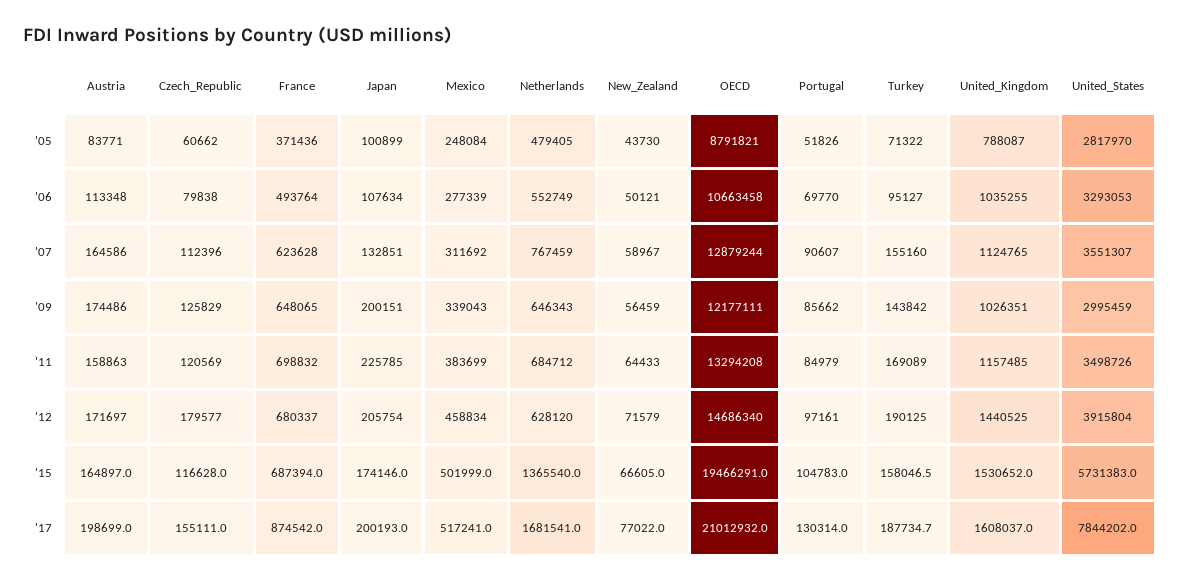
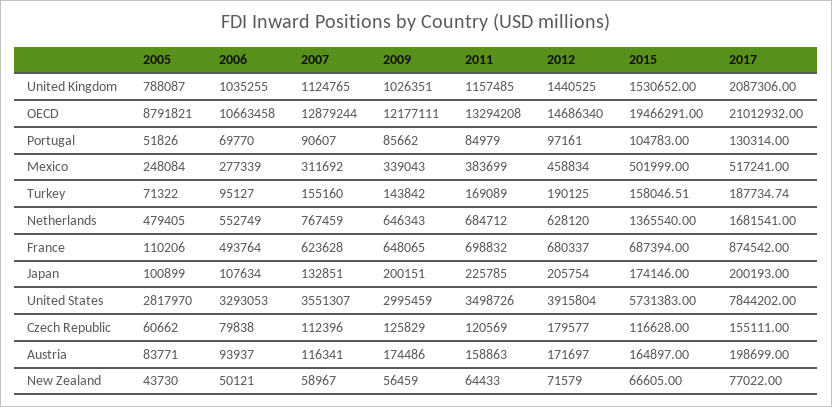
  {
    "Austria": {
      "'05": 83771,
-     "'06": 113348,
+     "'06": 93937,
-     "'07": 164586,
+     "'07": 116341,
      "'09": 174486,
      "'11": 158863,
      "'12": 171697,
      "'15": 164897,
      "'17": 198699
    },
    "Czech_Republic": {
      "'05": 60662,
      "'06": 79838,
      "'07": 112396,
      "'09": 125829,
      "'11": 120569,
      "'12": 179577,
      "'15": 116628,
      "'17": 155111
    },
    "France": {
-     "'05": 371436,
+     "'05": 110206,
      "'06": 493764,
      "'07": 623628,
      "'09": 648065,
      "'11": 698832,
      "'12": 680337,
      "'15": 687394,
      "'17": 874542
    },
    "Japan": {
      "'05": 100899,
      "'06": 107634,
      "'07": 132851,
      "'09": 200151,
      "'11": 225785,
      "'12": 205754,
      "'15": 174146,
      "'17": 200193
    },
    "Mexico": {
      "'05": 248084,
      "'06": 277339,
      "'07": 311692,
      "'09": 339043,
      "'11": 383699,
      "'12": 458834,
      "'15": 501999,
      "'17": 517241
    },
    "Netherlands": {
      "'05": 479405,
      "'06": 552749,
      "'07": 767459,
      "'09": 646343,
      "'11": 684712,
      "'12": 628120,
      "'15": 1365540,
      "'17": 1681541
    },
    "New_Zealand": {
      "'05": 43730,
      "'06": 50121,
      "'07": 58967,
      "'09": 56459,
      "'11": 64433,
      "'12": 71579,
      "'15": 66605,
      "'17": 77022
    },
    "OECD": {
      "'05": 8791821,
      "'06": 10663458,
      "'07": 12879244,
      "'09": 12177111,
      "'11": 13294208,
      "'12": 14686340,
      "'15": 19466291,
      "'17": 21012932
    },
    "Portugal": {
      "'05": 51826,
      "'06": 69770,
      "'07": 90607,
      "'09": 85662,
      "'11": 84979,
      "'12": 97161,
      "'15": 104783,
      "'17": 130314
    },
    "Turkey": {
      "'05": 71322,
      "'06": 95127,
      "'07": 155160,
      "'09": 143842,
      "'11": 169089,
      "'12": 190125,
      "'15": 158046.51,
      "'17": 187734.74
    },
    "United_Kingdom": {
      "'05": 788087,
      "'06": 1035255,
      "'07": 1124765,
      "'09": 1026351,
      "'11": 1157485,
      "'12": 1440525,
      "'15": 1530652,
-     "'17": 1608037
+     "'17": 2087306
    },
    "United_States": {
      "'05": 2817970,
      "'06": 3293053,
      "'07": 3551307,
      "'09": 2995459,
      "'11": 3498726,
      "'12": 3915804,
      "'15": 5731383,
      "'17": 7844202
    }
  }

